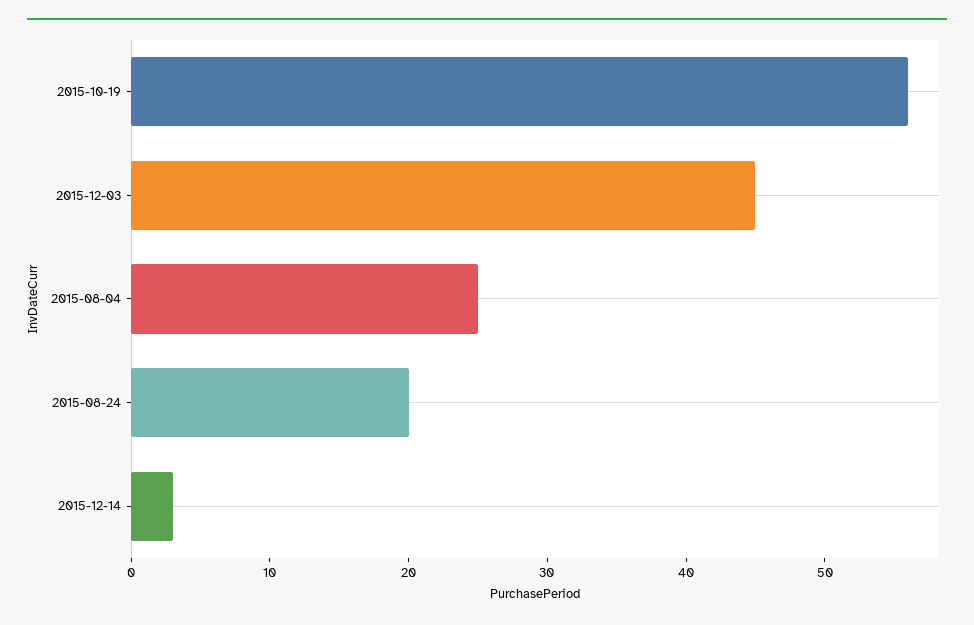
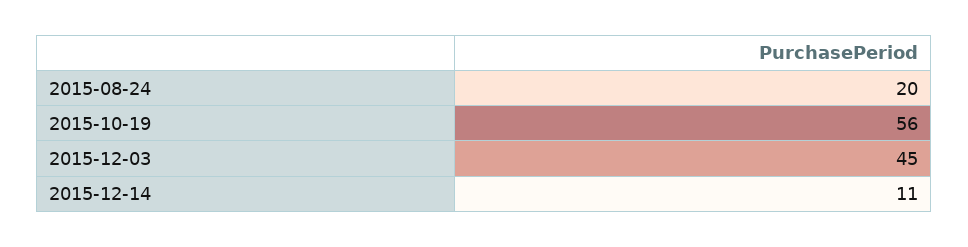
  {
    "2015-10-19": 56,
    "2015-12-03": 45,
-   "2015-08-04": 25,
    "2015-08-24": 20,
-   "2015-12-14": 3
+   "2015-12-14": 11
  }

